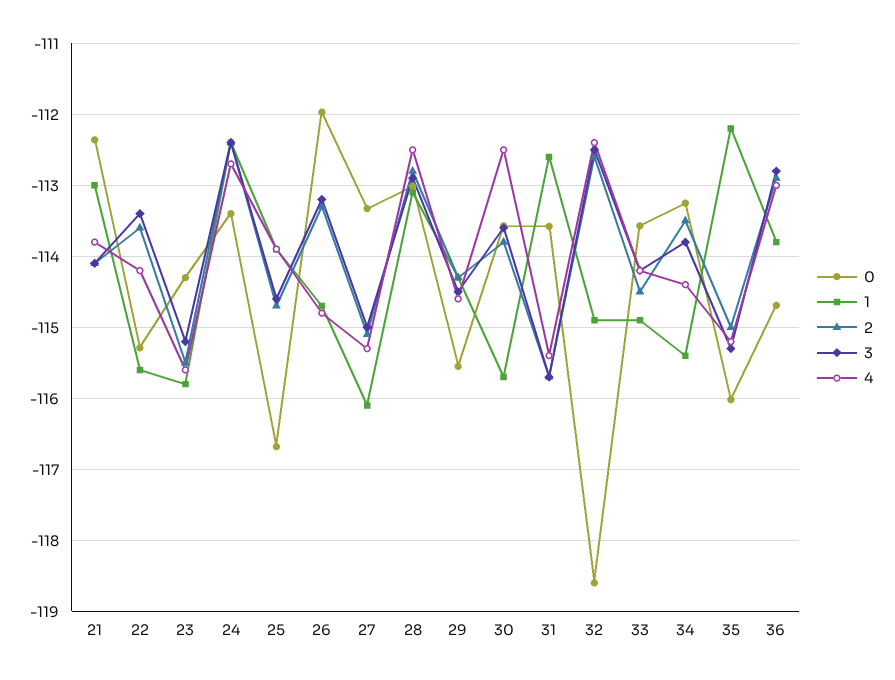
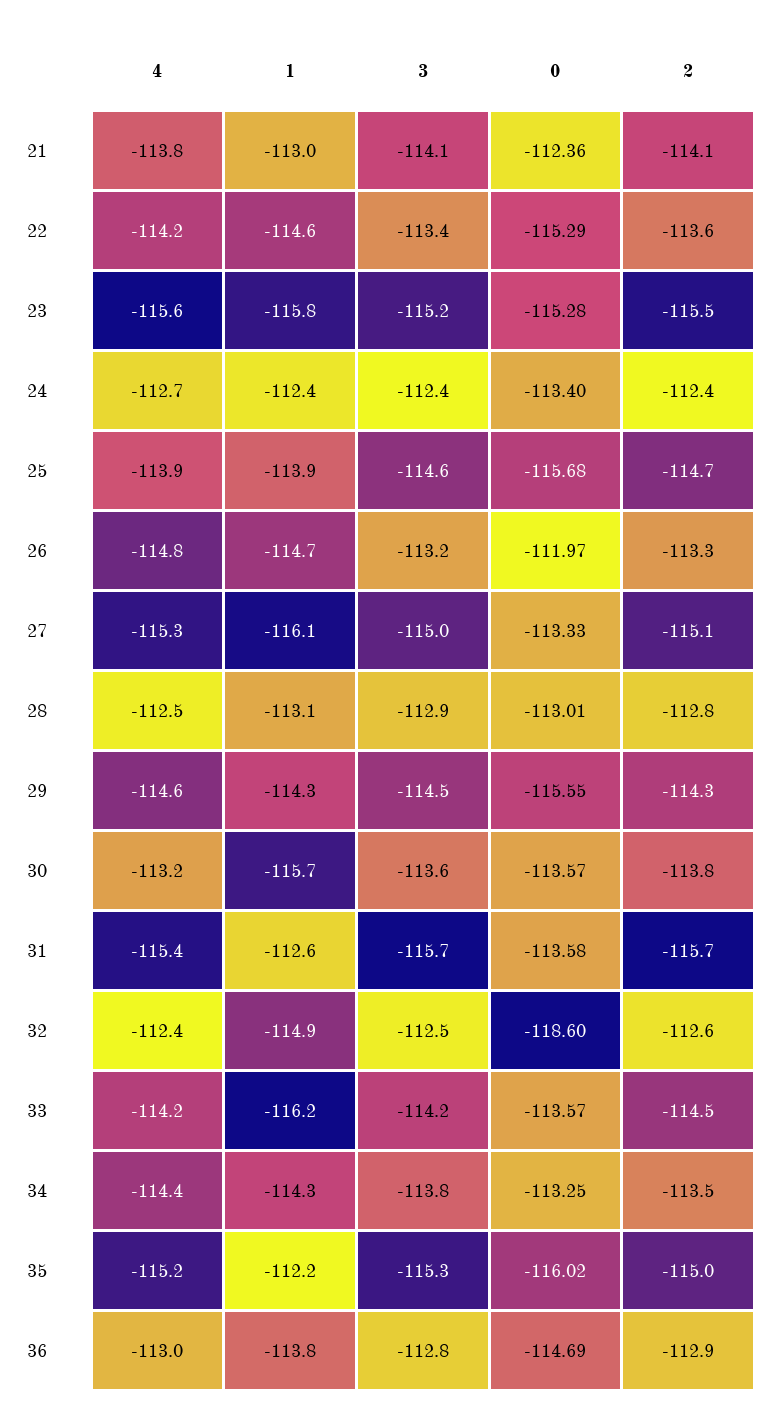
  {
    "0": {
      "21": -112.36,
      "22": -115.29,
-     "23": -114.3,
+     "23": -115.28,
      "24": -113.4,
-     "25": -116.7,
+     "25": -115.68,
      "26": -111.97,
      "27": -113.33,
      "28": -113.01,
      "29": -115.55,
      "30": -113.57,
      "31": -113.58,
      "32": -118.6,
      "33": -113.57,
      "34": -113.25,
      "35": -116.02,
      "36": -114.69
    },
    "1": {
      "21": -113,
-     "22": -115.6,
+     "22": -114.6,
      "23": -115.8,
      "24": -112.4,
      "25": -113.9,
      "26": -114.7,
      "27": -116.1,
      "28": -113.1,
      "29": -114.3,
      "30": -115.7,
      "31": -112.6,
      "32": -114.9,
-     "33": -114.9,
+     "33": -116.2,
-     "34": -115.4,
+     "34": -114.3,
      "35": -112.2,
      "36": -113.8
    },
    "2": {
      "21": -114.1,
      "22": -113.6,
      "23": -115.5,
      "24": -112.4,
      "25": -114.7,
      "26": -113.3,
      "27": -115.1,
      "28": -112.8,
      "29": -114.3,
      "30": -113.8,
      "31": -115.7,
      "32": -112.6,
      "33": -114.5,
      "34": -113.5,
      "35": -115,
      "36": -112.9
    },
    "3": {
      "21": -114.1,
      "22": -113.4,
      "23": -115.2,
      "24": -112.4,
      "25": -114.6,
      "26": -113.2,
      "27": -115,
      "28": -112.9,
      "29": -114.5,
      "30": -113.6,
      "31": -115.7,
      "32": -112.5,
      "33": -114.2,
      "34": -113.8,
      "35": -115.3,
      "36": -112.8
    },
    "4": {
      "21": -113.8,
      "22": -114.2,
      "23": -115.6,
      "24": -112.7,
      "25": -113.9,
      "26": -114.8,
      "27": -115.3,
      "28": -112.5,
      "29": -114.6,
-     "30": -112.5,
+     "30": -113.2,
      "31": -115.4,
      "32": -112.4,
      "33": -114.2,
      "34": -114.4,
      "35": -115.2,
      "36": -113
    }
  }

